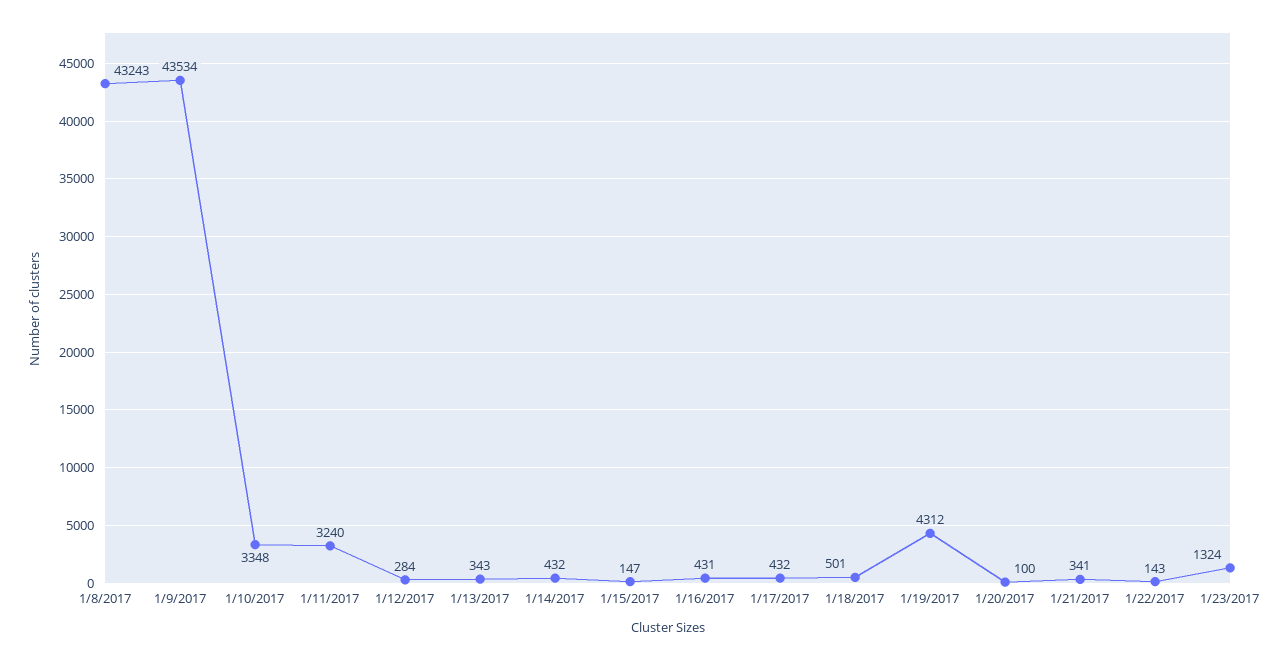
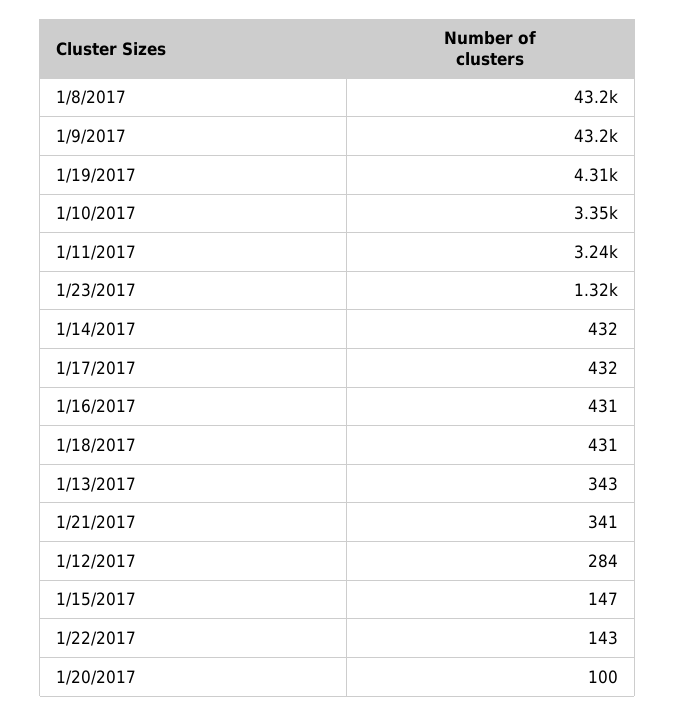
  {
    "1/8/2017": 43243,
-   "1/9/2017": 43534,
+   "1/9/2017": 43200,
    "1/10/2017": 3348,
    "1/11/2017": 3240,
    "1/12/2017": 284,
    "1/13/2017": 343,
    "1/14/2017": 432,
    "1/15/2017": 147,
    "1/16/2017": 431,
    "1/17/2017": 432,
-   "1/18/2017": 501,
+   "1/18/2017": 431,
    "1/19/2017": 4312,
    "1/20/2017": 100,
    "1/21/2017": 341,
    "1/22/2017": 143,
    "1/23/2017": 1324
  }

